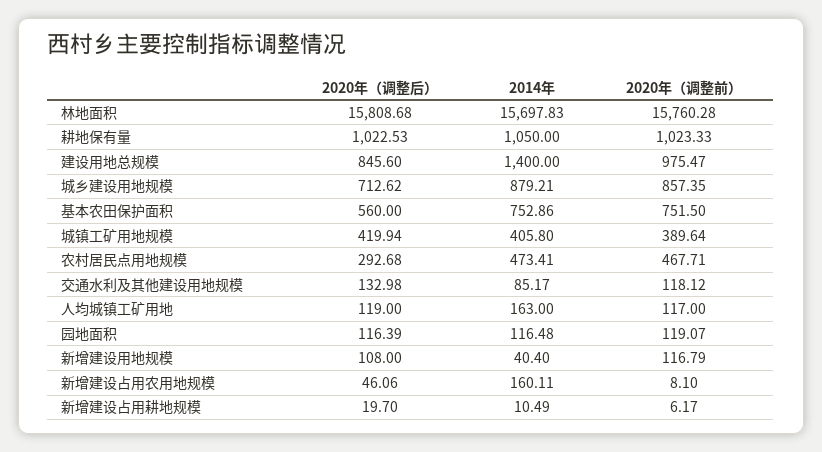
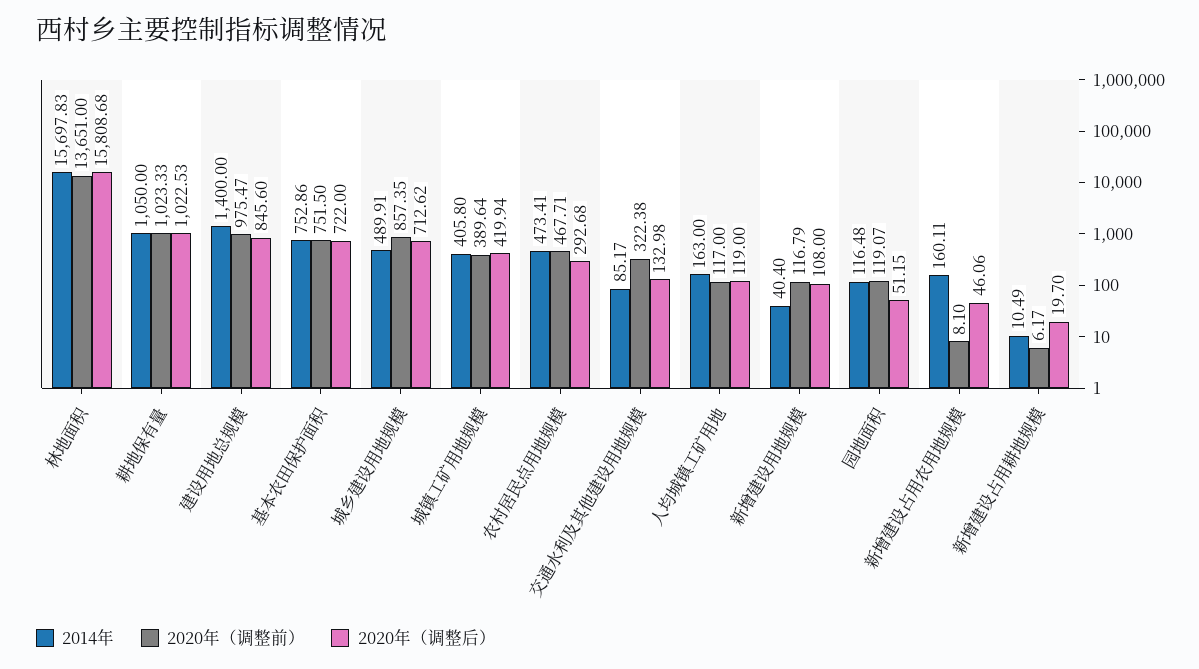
  {
    "2020年（调整后）": {
      "林地面积": 15808.68,
      "耕地保有量": 1022.53,
      "建设用地总规模": 845.6,
      "城乡建设用地规模": 712.62,
-     "基本农田保护面积": 560,
+     "基本农田保护面积": 722,
      "城镇工矿用地规模": 419.94,
      "农村居民点用地规模": 292.68,
      "交通水利及其他建设用地规模": 132.98,
      "人均城镇工矿用地": 119,
-     "园地面积": 116.39,
+     "园地面积": 51.15,
      "新增建设用地规模": 108,
      "新增建设占用农用地规模": 46.06,
      "新增建设占用耕地规模": 19.7
    },
    "2014年": {
      "林地面积": 15697.83,
      "耕地保有量": 1050,
      "建设用地总规模": 1400,
-     "城乡建设用地规模": 879.21,
+     "城乡建设用地规模": 489.91,
      "基本农田保护面积": 752.86,
      "城镇工矿用地规模": 405.8,
      "农村居民点用地规模": 473.41,
      "交通水利及其他建设用地规模": 85.17,
      "人均城镇工矿用地": 163,
      "园地面积": 116.48,
      "新增建设用地规模": 40.4,
      "新增建设占用农用地规模": 160.11,
      "新增建设占用耕地规模": 10.49
    },
    "2020年（调整前）": {
-     "林地面积": 15760.28,
+     "林地面积": 13651,
      "耕地保有量": 1023.33,
      "建设用地总规模": 975.47,
      "城乡建设用地规模": 857.35,
      "基本农田保护面积": 751.5,
      "城镇工矿用地规模": 389.64,
      "农村居民点用地规模": 467.71,
-     "交通水利及其他建设用地规模": 118.12,
+     "交通水利及其他建设用地规模": 322.38,
      "人均城镇工矿用地": 117,
      "园地面积": 119.07,
      "新增建设用地规模": 116.79,
      "新增建设占用农用地规模": 8.1,
      "新增建设占用耕地规模": 6.17
    }
  }

